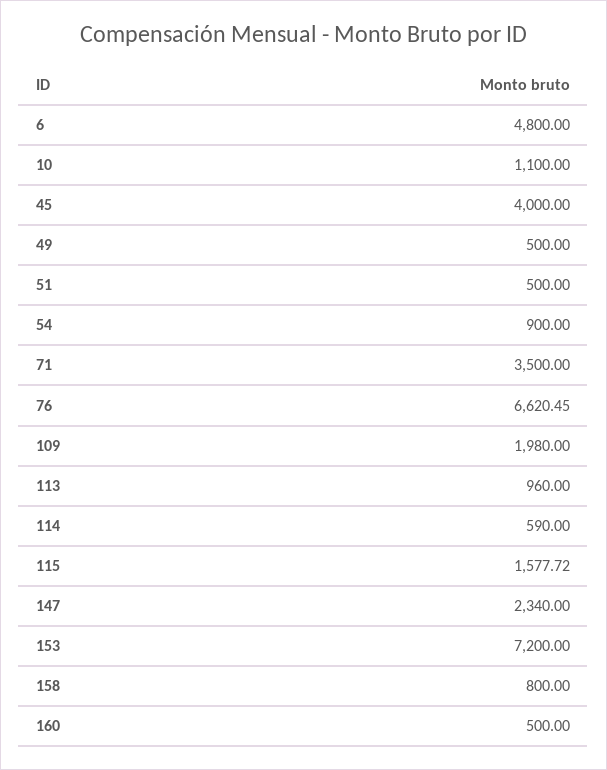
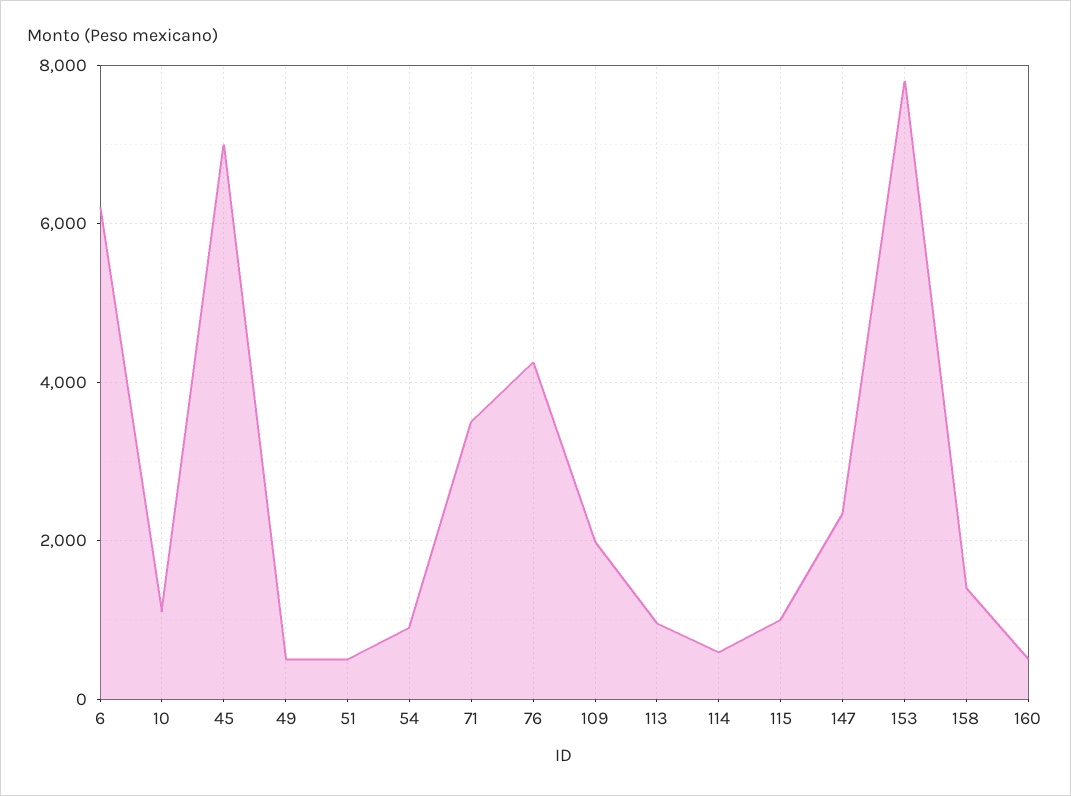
  {
-   "6": 4800,
+   "6": 6200,
    "10": 1100,
-   "45": 4000,
+   "45": 7000,
    "49": 500,
    "51": 500,
    "54": 900,
    "71": 3500,
-   "76": 6620.45,
+   "76": 4200,
    "109": 1980,
    "113": 960,
    "114": 590,
-   "115": 1577.72,
+   "115": 1000,
    "147": 2340,
-   "153": 7200,
+   "153": 7800,
-   "158": 800,
+   "158": 1400,
    "160": 500
  }

